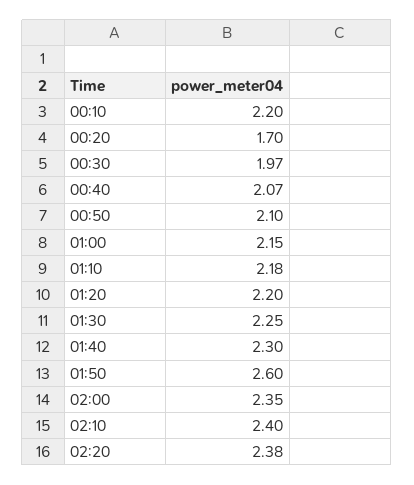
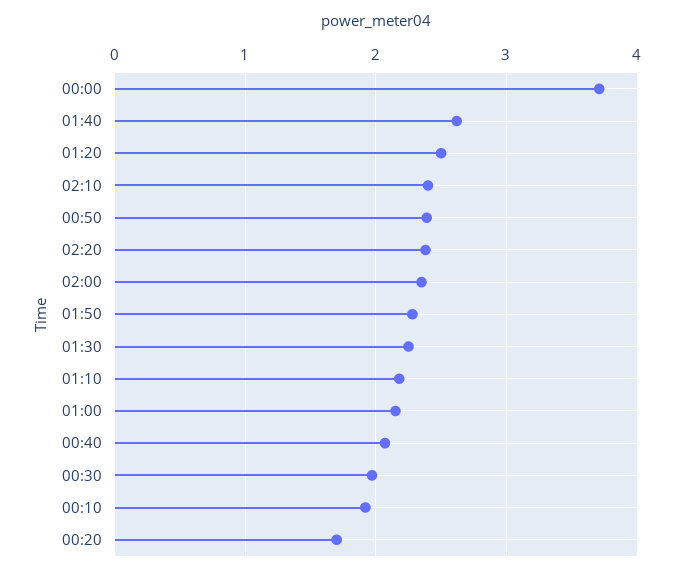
  {
-   "00:10": 2.2,
+   "00:10": 1.9,
    "00:20": 1.7,
    "00:30": 1.97,
    "00:40": 2.07,
-   "00:50": 2.1,
+   "00:50": 2.4,
    "01:00": 2.15,
    "01:10": 2.18,
-   "01:20": 2.2,
+   "01:20": 2.5,
    "01:30": 2.25,
-   "01:40": 2.3,
+   "01:40": 2.6,
-   "01:50": 2.6,
+   "01:50": 2.3,
    "02:00": 2.35,
    "02:10": 2.4,
-   "02:20": 2.38
+   "02:20": 2.38,
+   "00:00": 3.7
  }

